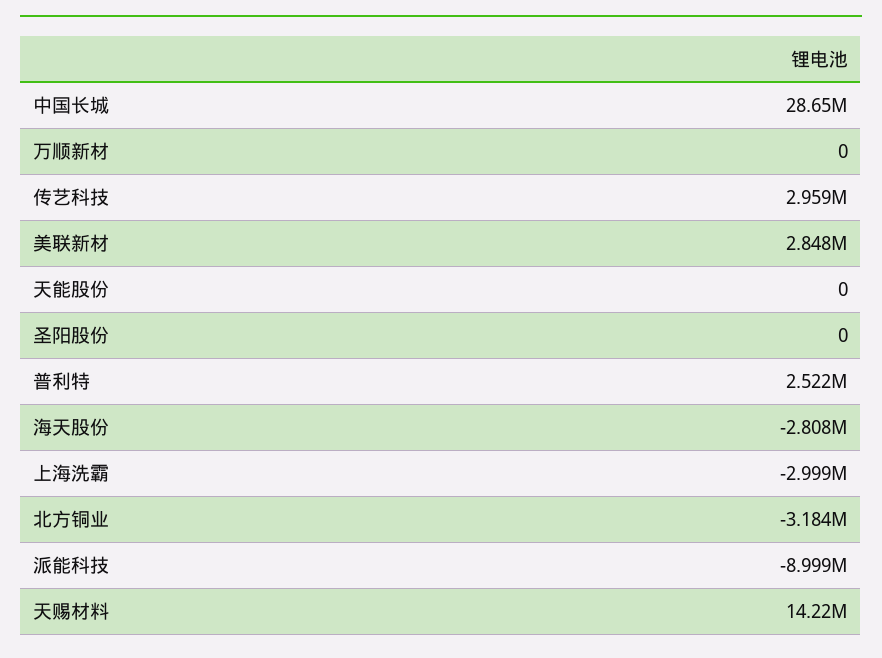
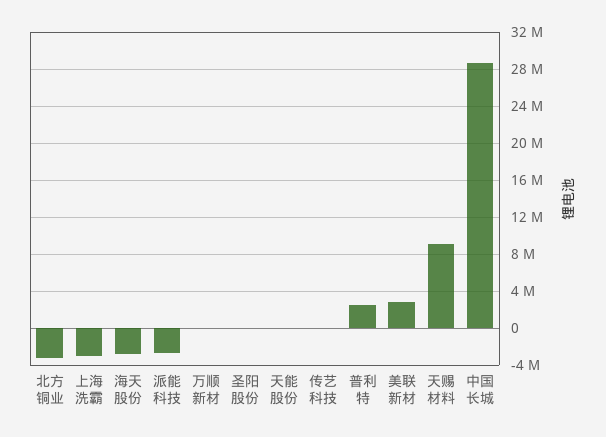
  {
    "中国长城": 28650000,
    "万顺新材": 0,
-   "传艺科技": 2959000,
+   "传艺科技": 0,
    "美联新材": 2848000,
    "天能股份": 0,
    "圣阳股份": 0,
    "普利特": 2522000,
    "海天股份": -2808000,
    "上海洗霸": -2999000,
    "北方铜业": -3184000,
-   "派能科技": -8999000,
+   "派能科技": -3000000,
-   "天赐材料": 14220000
+   "天赐材料": 9000000
  }

